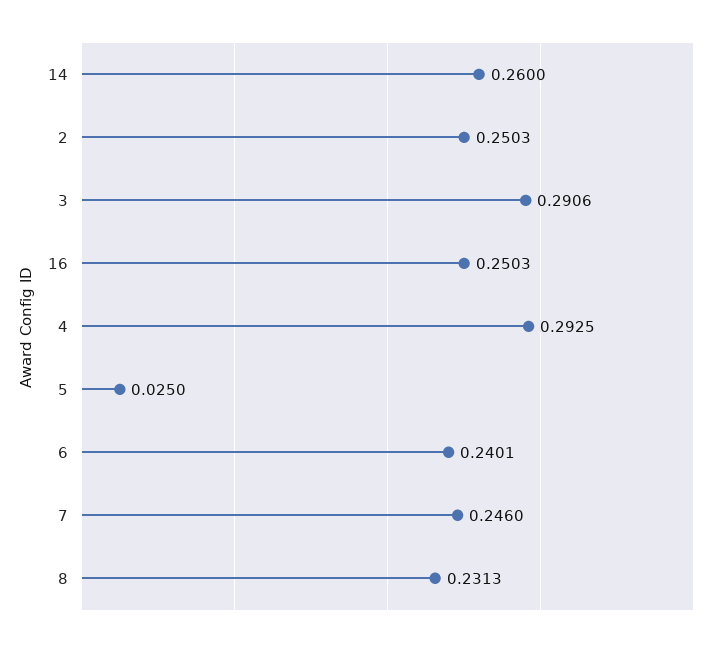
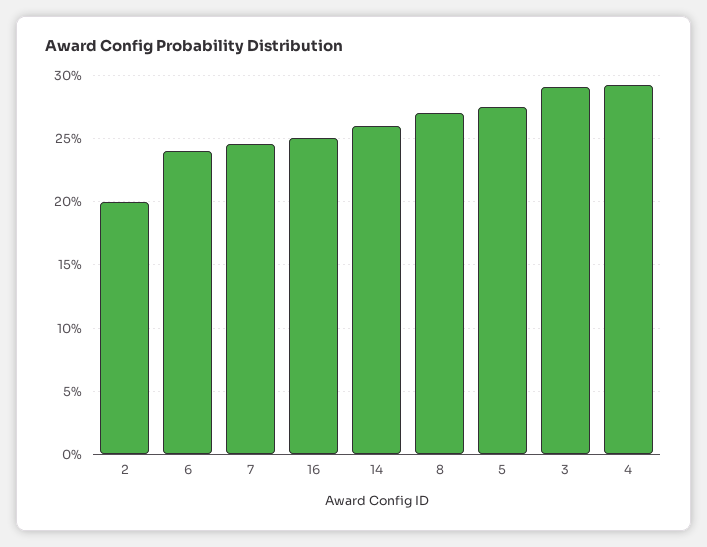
  {
    "14": 0.26,
-   "2": 0.2503,
+   "2": 0.2,
    "3": 0.2906,
    "16": 0.2503,
    "4": 0.2925,
-   "5": 0.025,
+   "5": 0.275,
    "6": 0.2401,
    "7": 0.246,
-   "8": 0.2313
+   "8": 0.27
  }

